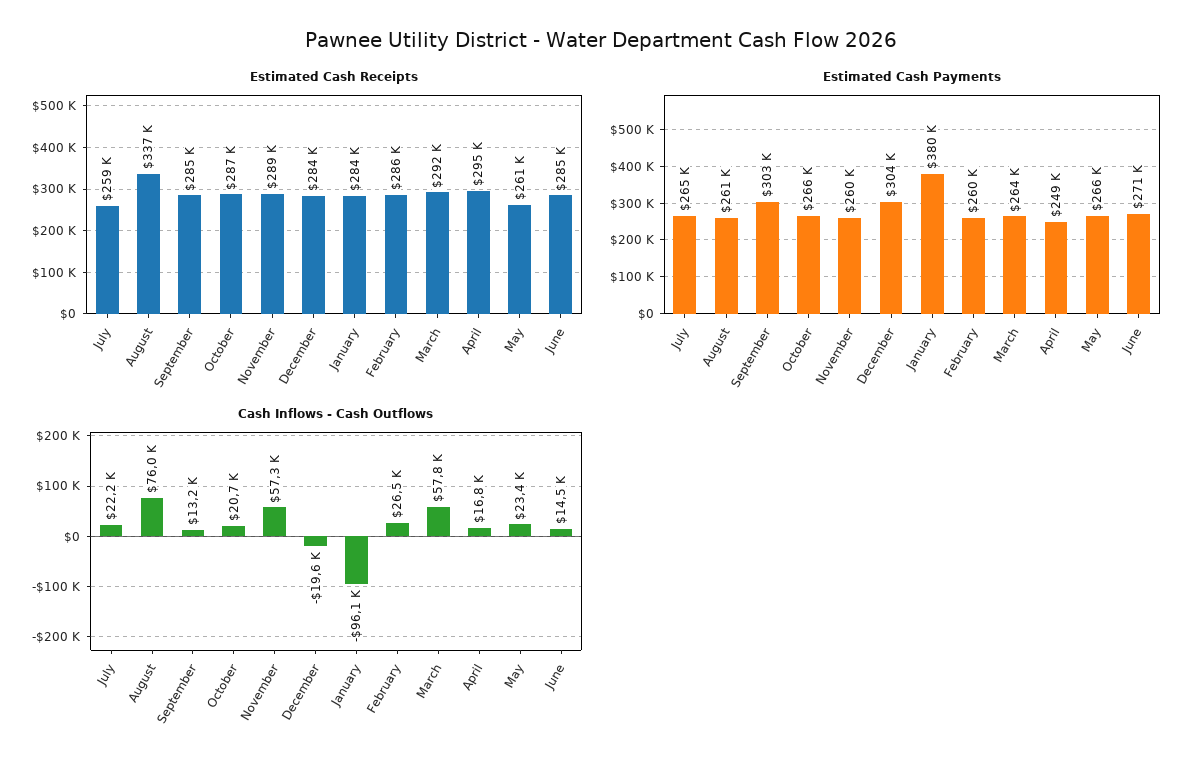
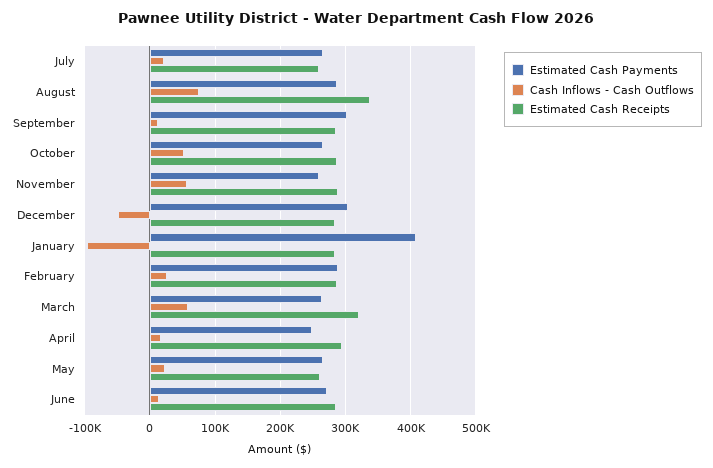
  {
    "Estimated Cash Receipts": {
      "July": 259000,
      "August": 337000,
      "September": 285000,
      "October": 287000,
      "November": 289000,
      "December": 284000,
      "January": 284000,
      "February": 286000,
-     "March": 292000,
+     "March": 320000,
      "April": 295000,
      "May": 261000,
      "June": 285000
    },
    "Estimated Cash Payments": {
      "July": 265000,
-     "August": 261000,
+     "August": 290000,
      "September": 303000,
      "October": 266000,
      "November": 260000,
      "December": 304000,
-     "January": 380000,
+     "January": 410000,
-     "February": 260000,
+     "February": 290000,
      "March": 264000,
      "April": 249000,
      "May": 266000,
      "June": 271000
    },
    "Cash Inflows - Cash Outflows": {
      "July": 22200,
      "August": 76000,
      "September": 13200,
-     "October": 20700,
+     "October": 50000,
      "November": 57300,
-     "December": -19600,
+     "December": -50000,
      "January": -96100,
      "February": 26500,
      "March": 57800,
      "April": 16800,
      "May": 23400,
      "June": 14500
    }
  }

